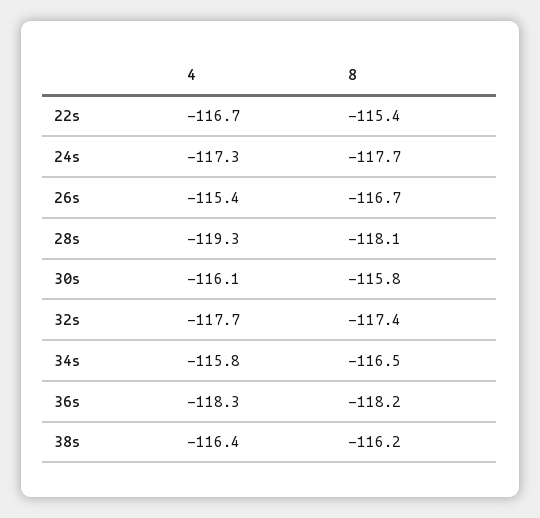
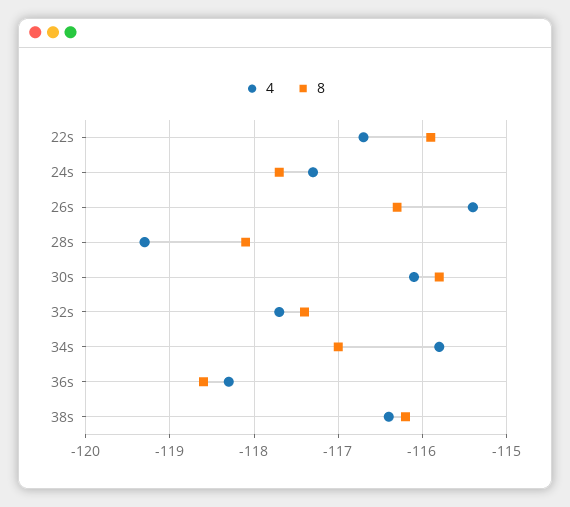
  {
    "4": {
      "22s": -116.7,
      "24s": -117.3,
      "26s": -115.4,
      "28s": -119.3,
      "30s": -116.1,
      "32s": -117.7,
      "34s": -115.8,
      "36s": -118.3,
      "38s": -116.4
    },
    "8": {
-     "22s": -115.4,
+     "22s": -115.9,
      "24s": -117.7,
-     "26s": -116.7,
+     "26s": -116.3,
      "28s": -118.1,
      "30s": -115.8,
      "32s": -117.4,
-     "34s": -116.5,
+     "34s": -117,
-     "36s": -118.2,
+     "36s": -118.6,
      "38s": -116.2
    }
  }

